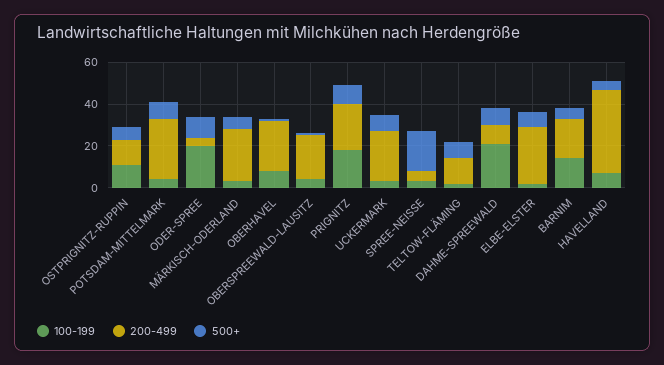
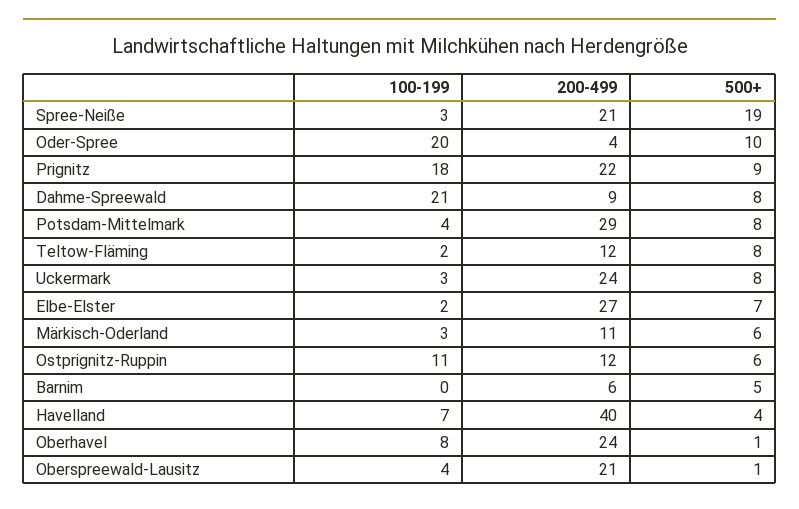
  {
    "100-199": {
      "OSTPRIGNITZ-RUPPIN": 11,
      "POTSDAM-MITTELMARK": 4,
      "ODER-SPREE": 20,
      "MÄRKISCH-ODERLAND": 3,
      "OBERHAVEL": 8,
      "OBERSPREEWALD-LAUSITZ": 4,
      "PRIGNITZ": 18,
      "UCKERMARK": 3,
      "SPREE-NEISSE": 3,
      "TELTOW-FLÄMING": 2,
      "DAHME-SPREEWALD": 21,
      "ELBE-ELSTER": 2,
-     "BARNIM": 15,
+     "BARNIM": 0,
      "HAVELLAND": 7
    },
    "200-499": {
      "OSTPRIGNITZ-RUPPIN": 12,
      "POTSDAM-MITTELMARK": 29,
      "ODER-SPREE": 4,
-     "MÄRKISCH-ODERLAND": 25,
+     "MÄRKISCH-ODERLAND": 11,
      "OBERHAVEL": 24,
      "OBERSPREEWALD-LAUSITZ": 21,
      "PRIGNITZ": 22,
      "UCKERMARK": 24,
-     "SPREE-NEISSE": 5,
+     "SPREE-NEISSE": 21,
      "TELTOW-FLÄMING": 12,
      "DAHME-SPREEWALD": 9,
      "ELBE-ELSTER": 27,
-     "BARNIM": 20,
+     "BARNIM": 6,
      "HAVELLAND": 40
    },
    "500+": {
      "OSTPRIGNITZ-RUPPIN": 6,
      "POTSDAM-MITTELMARK": 8,
      "ODER-SPREE": 10,
      "MÄRKISCH-ODERLAND": 6,
      "OBERHAVEL": 1,
      "OBERSPREEWALD-LAUSITZ": 1,
      "PRIGNITZ": 9,
      "UCKERMARK": 8,
      "SPREE-NEISSE": 19,
      "TELTOW-FLÄMING": 8,
      "DAHME-SPREEWALD": 8,
      "ELBE-ELSTER": 7,
      "BARNIM": 5,
      "HAVELLAND": 4
    }
  }

